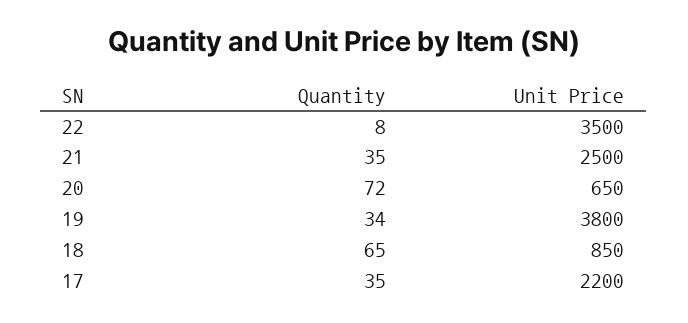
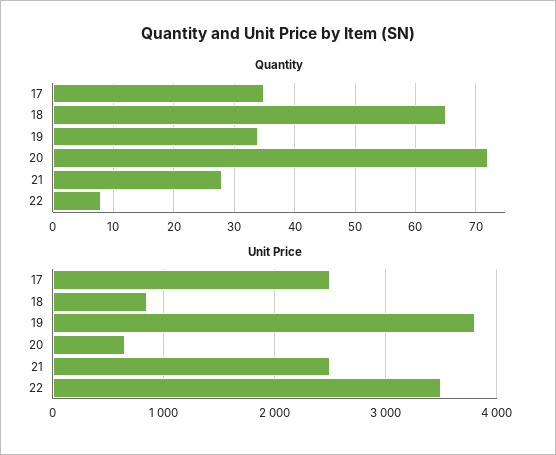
  {
    "Quantity": {
      "22": 8,
-     "21": 35,
+     "21": 28,
      "20": 72,
      "19": 34,
      "18": 65,
      "17": 35
    },
    "Unit Price": {
      "22": 3500,
      "21": 2500,
      "20": 650,
      "19": 3800,
      "18": 850,
-     "17": 2200
+     "17": 2500
    }
  }

